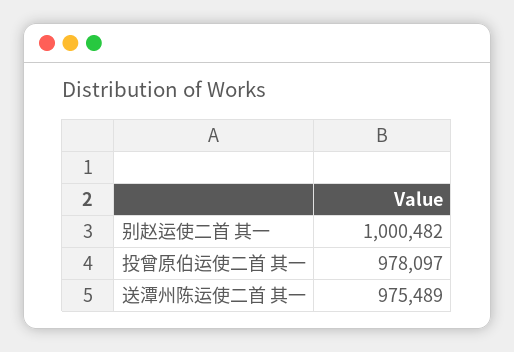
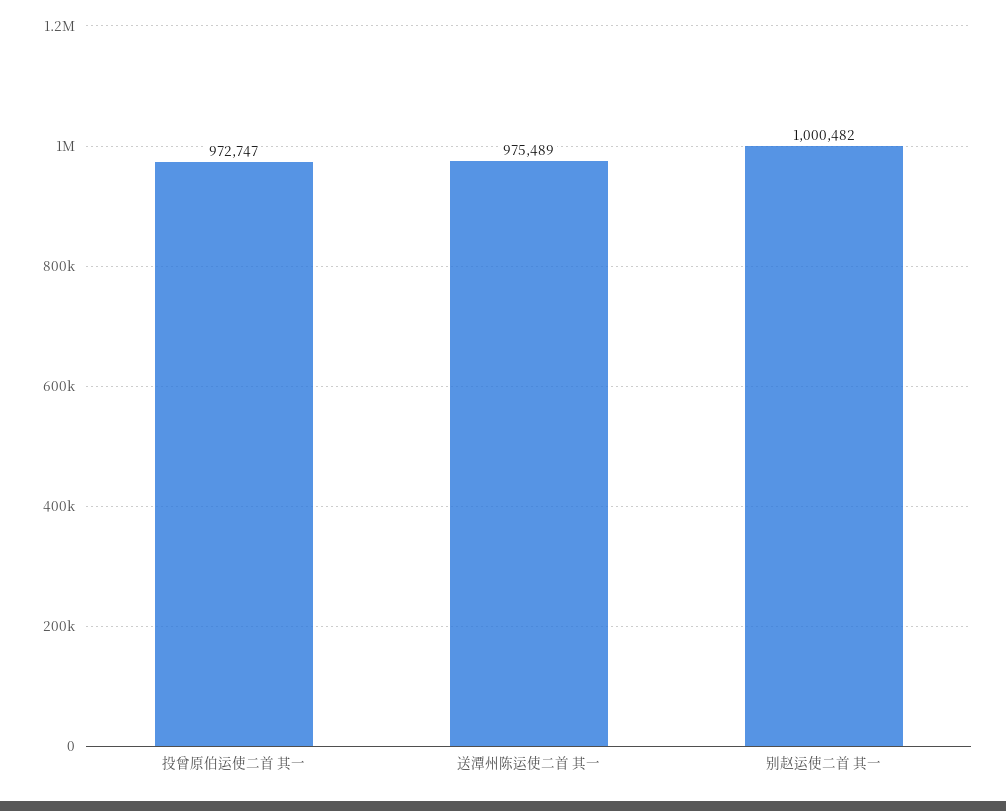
  {
    "别赵运使二首 其一": 1000482,
-   "投曾原伯运使二首 其一": 978097,
+   "投曾原伯运使二首 其一": 972747,
    "送潭州陈运使二首 其一": 975489
  }

